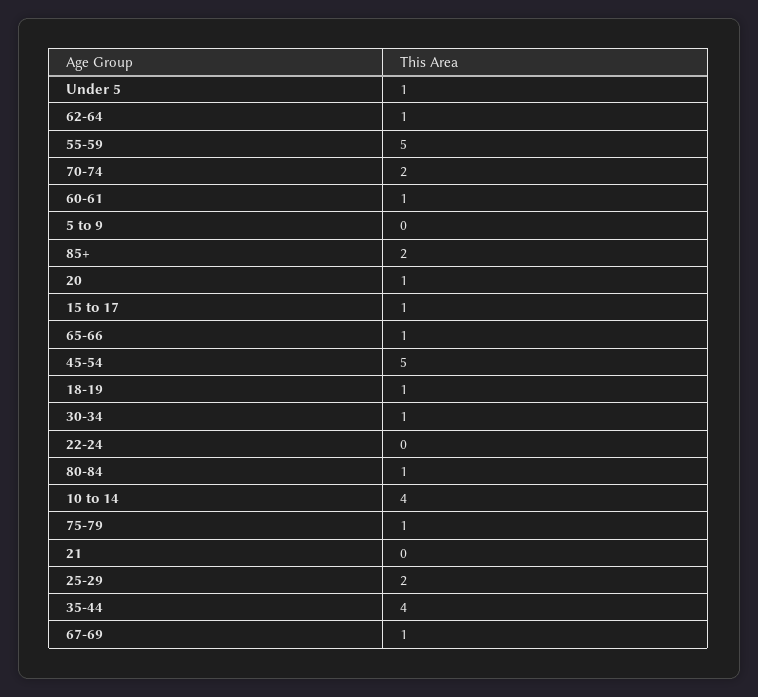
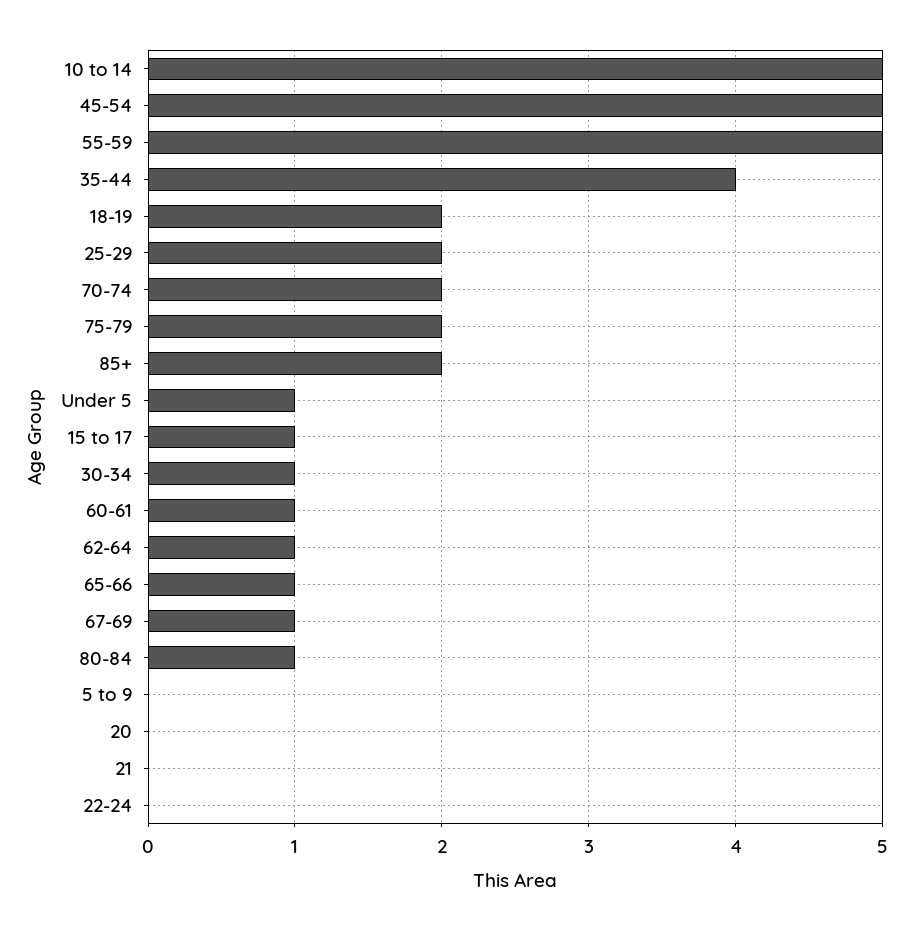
  {
    "Under 5": 1,
    "62-64": 1,
    "55-59": 5,
    "70-74": 2,
    "60-61": 1,
    "5 to 9": 0,
    "85+": 2,
-   "20": 1,
+   "20": 0,
    "15 to 17": 1,
    "65-66": 1,
    "45-54": 5,
-   "18-19": 1,
+   "18-19": 2,
    "30-34": 1,
    "22-24": 0,
    "80-84": 1,
-   "10 to 14": 4,
+   "10 to 14": 5,
-   "75-79": 1,
+   "75-79": 2,
    "21": 0,
    "25-29": 2,
    "35-44": 4,
    "67-69": 1
  }

